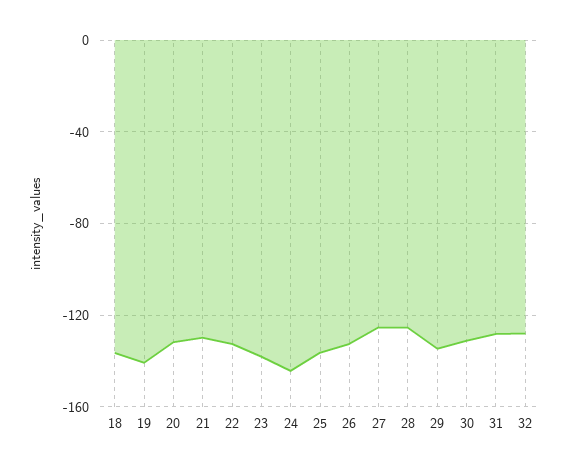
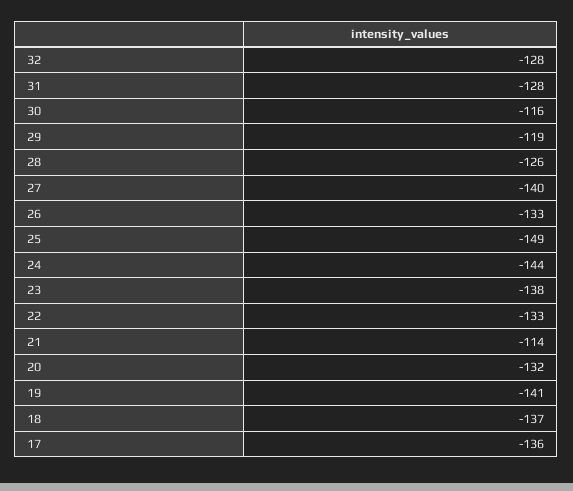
  {
    "18": -137,
    "19": -141,
    "20": -132,
-   "21": -130,
+   "21": -114,
    "22": -133,
    "23": -138,
    "24": -144,
-   "25": -135,
+   "25": -149,
    "26": -133,
-   "27": -125,
+   "27": -140,
    "28": -126,
-   "29": -135,
+   "29": -119,
-   "30": -130,
+   "30": -116,
    "31": -128,
-   "32": -128
+   "32": -128,
+   "17": -136
  }

